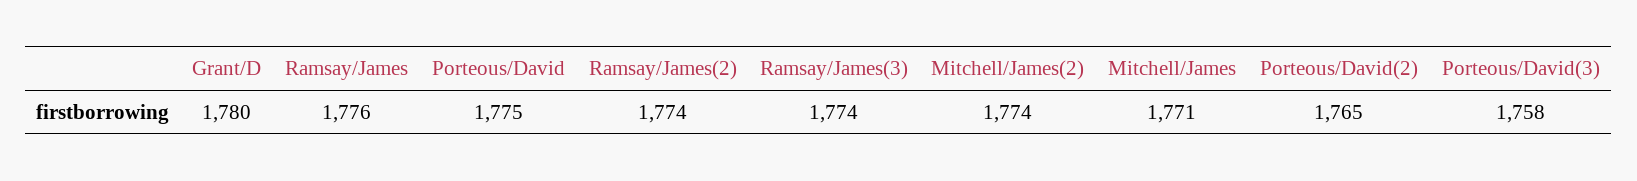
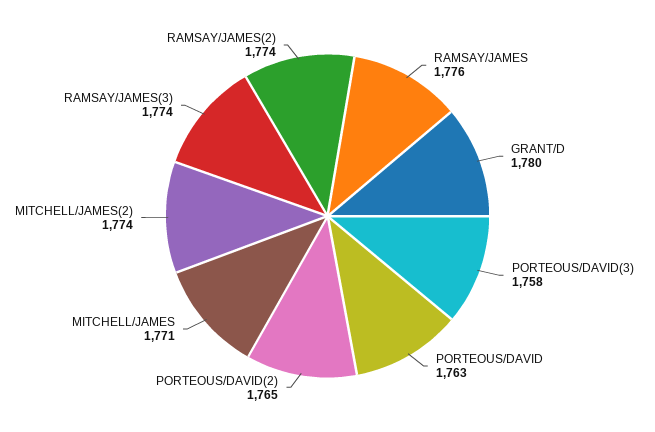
  {
    "Grant/D": 1780,
    "Ramsay/James": 1776,
-   "Porteous/David": 1775,
+   "Porteous/David": 1763,
    "Ramsay/James(2)": 1774,
    "Ramsay/James(3)": 1774,
    "Mitchell/James(2)": 1774,
    "Mitchell/James": 1771,
    "Porteous/David(2)": 1765,
    "Porteous/David(3)": 1758
  }

